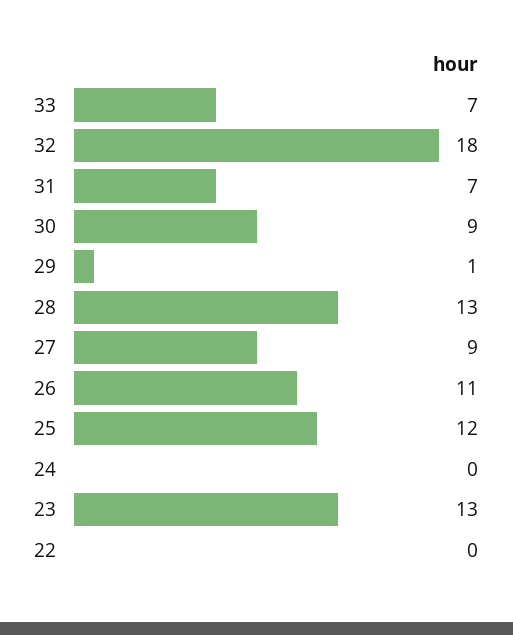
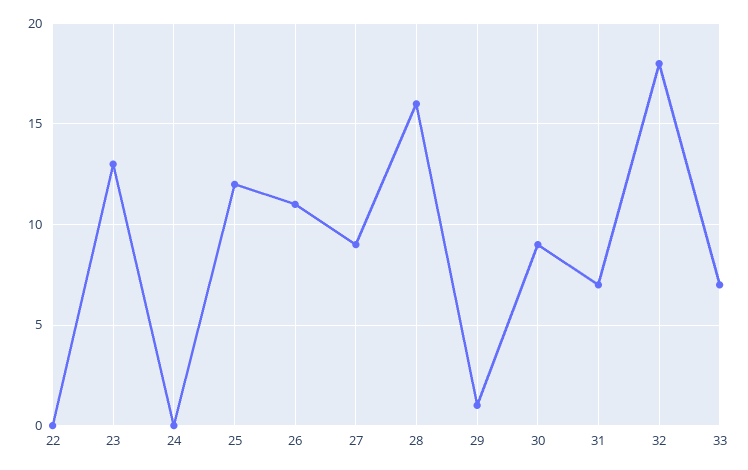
  {
    "33": 7,
    "32": 18,
    "31": 7,
    "30": 9,
    "29": 1,
-   "28": 13,
+   "28": 16,
    "27": 9,
    "26": 11,
    "25": 12,
    "24": 0,
    "23": 13,
    "22": 0
  }

